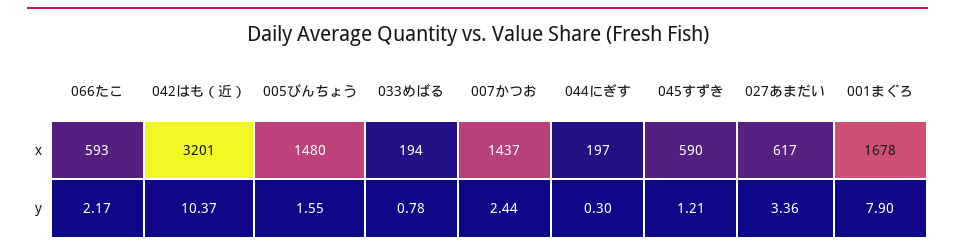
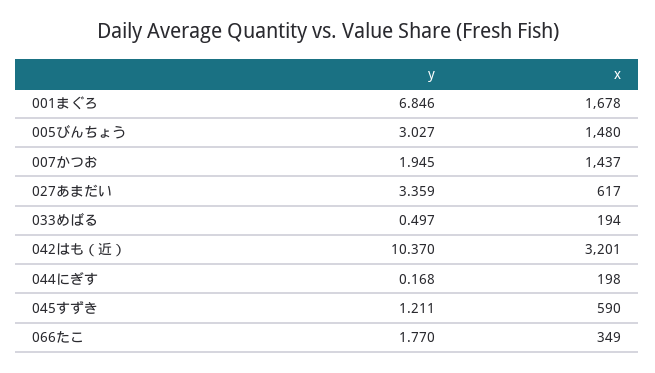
  {
    "066たこ": {
-     "x": 593,
+     "x": 349,
-     "y": 2.17
+     "y": 1.77
    },
    "042はも（近）": {
      "x": 3201,
      "y": 10.37
    },
    "005びんちょう": {
      "x": 1480,
-     "y": 1.55
+     "y": 3.027
    },
    "033めばる": {
      "x": 194,
-     "y": 0.78
+     "y": 0.497
    },
    "007かつお": {
      "x": 1437,
-     "y": 2.44
+     "y": 1.945
    },
    "044にぎす": {
-     "x": 197,
+     "x": 198,
-     "y": 0.3
+     "y": 0.168
    },
    "045すずき": {
      "x": 590,
      "y": 1.211
    },
    "027あまだい": {
      "x": 617,
      "y": 3.359
    },
    "001まぐろ": {
      "x": 1678,
-     "y": 7.9
+     "y": 6.846
    }
  }

